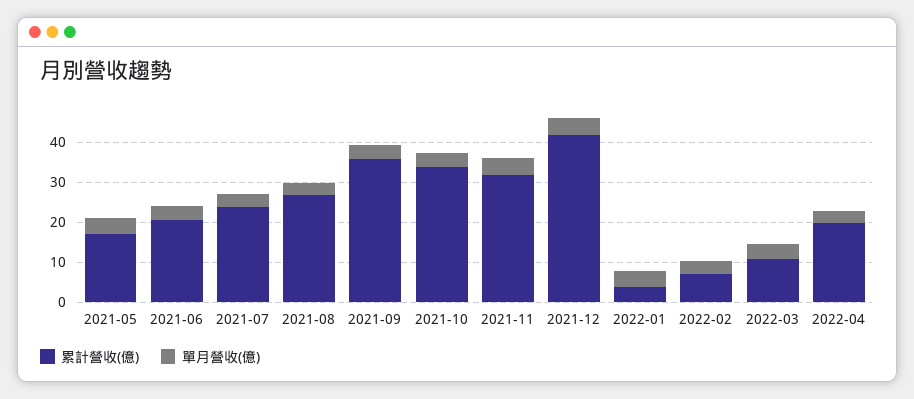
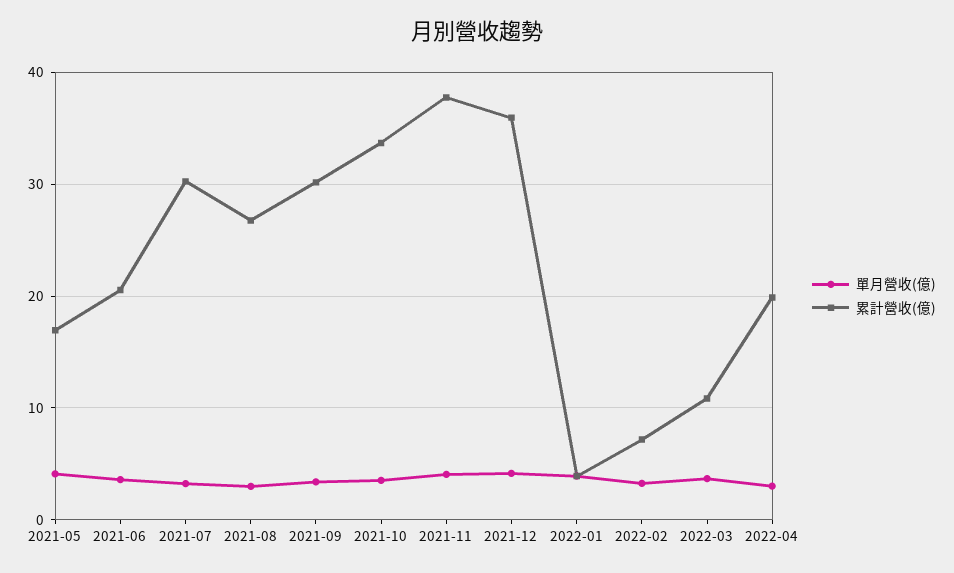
  {
    "累計營收(億)": {
      "2021-05": 17,
      "2021-06": 21,
-     "2021-07": 24,
+     "2021-07": 30,
      "2021-08": 27,
-     "2021-09": 36,
+     "2021-09": 30,
      "2021-10": 34,
-     "2021-11": 32,
+     "2021-11": 38,
-     "2021-12": 42,
+     "2021-12": 36,
      "2022-01": 4,
      "2022-02": 7,
      "2022-03": 11,
      "2022-04": 20
    },
    "單月營收(億)": {
      "2021-05": 4,
      "2021-06": 4,
      "2021-07": 3,
      "2021-08": 3,
      "2021-09": 3,
      "2021-10": 4,
      "2021-11": 4,
      "2021-12": 4,
      "2022-01": 4,
      "2022-02": 3,
      "2022-03": 4,
      "2022-04": 3
    }
  }

